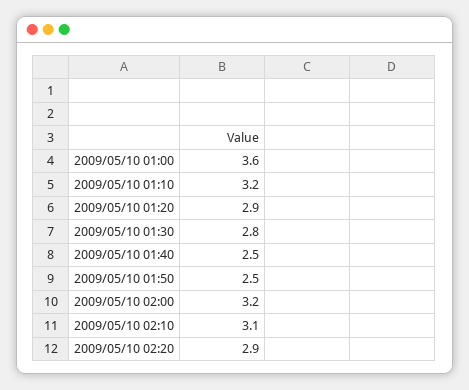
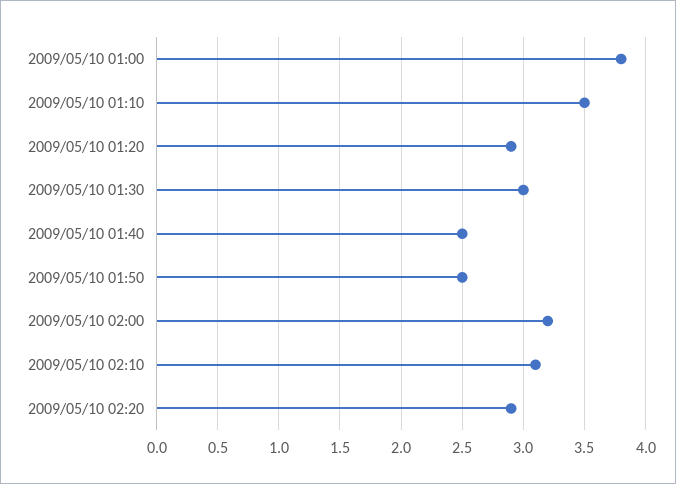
  {
-   "2009/05/10 01:00": 3.6,
+   "2009/05/10 01:00": 3.8,
-   "2009/05/10 01:10": 3.2,
+   "2009/05/10 01:10": 3.5,
    "2009/05/10 01:20": 2.9,
-   "2009/05/10 01:30": 2.8,
+   "2009/05/10 01:30": 3,
    "2009/05/10 01:40": 2.5,
    "2009/05/10 01:50": 2.5,
    "2009/05/10 02:00": 3.2,
    "2009/05/10 02:10": 3.1,
    "2009/05/10 02:20": 2.9
  }

